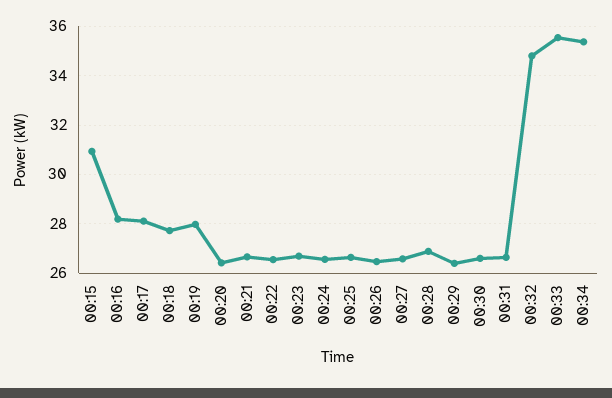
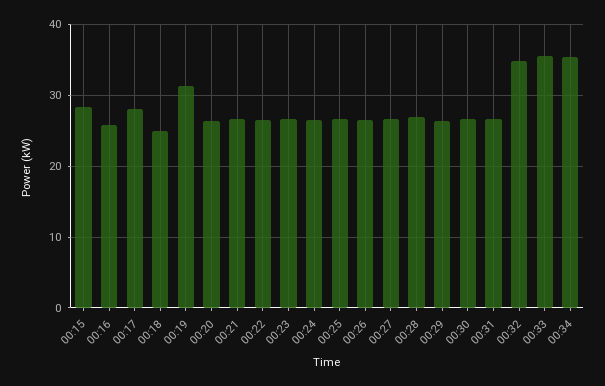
  {
-   "00:15": 31,
+   "00:15": 28,
-   "00:16": 28.25,
+   "00:16": 26,
    "00:17": 28,
-   "00:18": 27.75,
+   "00:18": 25,
-   "00:19": 28,
+   "00:19": 31,
    "00:20": 26.5,
    "00:21": 26.75,
    "00:22": 26.5,
    "00:23": 26.75,
    "00:24": 26.5,
    "00:25": 26.75,
    "00:26": 26.5,
    "00:27": 26.5,
    "00:28": 27,
    "00:29": 26.5,
    "00:30": 26.5,
    "00:31": 26.75,
    "00:32": 34.75,
    "00:33": 35.5,
    "00:34": 35.25
  }

